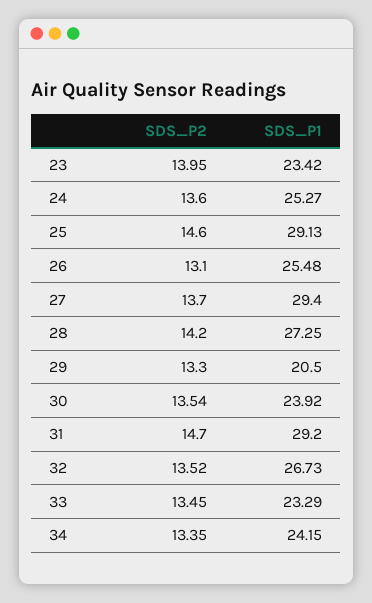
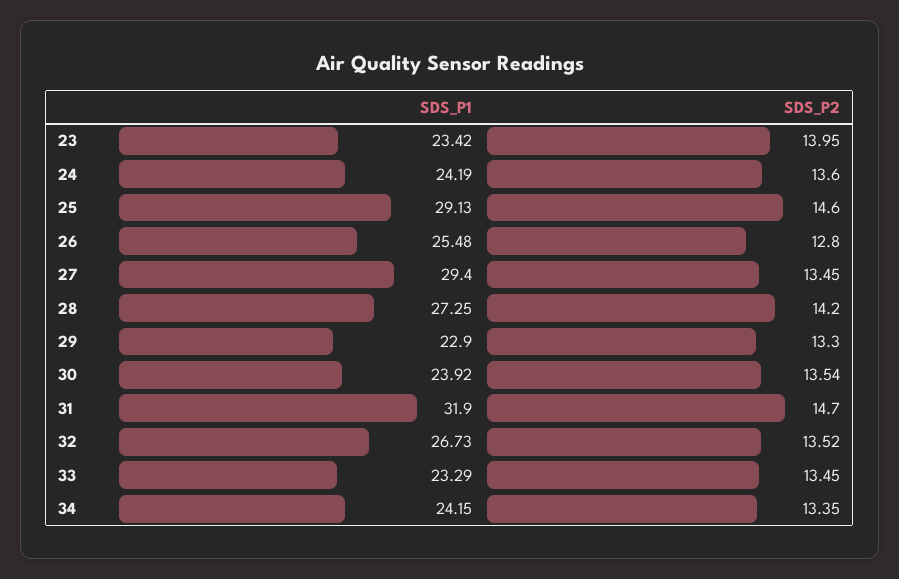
  {
    "SDS_P2": {
      "23": 13.95,
      "24": 13.6,
      "25": 14.6,
-     "26": 13.1,
+     "26": 12.8,
-     "27": 13.7,
+     "27": 13.45,
      "28": 14.2,
      "29": 13.3,
      "30": 13.54,
      "31": 14.7,
      "32": 13.52,
      "33": 13.45,
      "34": 13.35
    },
    "SDS_P1": {
      "23": 23.42,
-     "24": 25.27,
+     "24": 24.19,
      "25": 29.13,
      "26": 25.48,
      "27": 29.4,
      "28": 27.25,
-     "29": 20.5,
+     "29": 22.9,
      "30": 23.92,
-     "31": 29.2,
+     "31": 31.9,
      "32": 26.73,
      "33": 23.29,
      "34": 24.15
    }
  }

